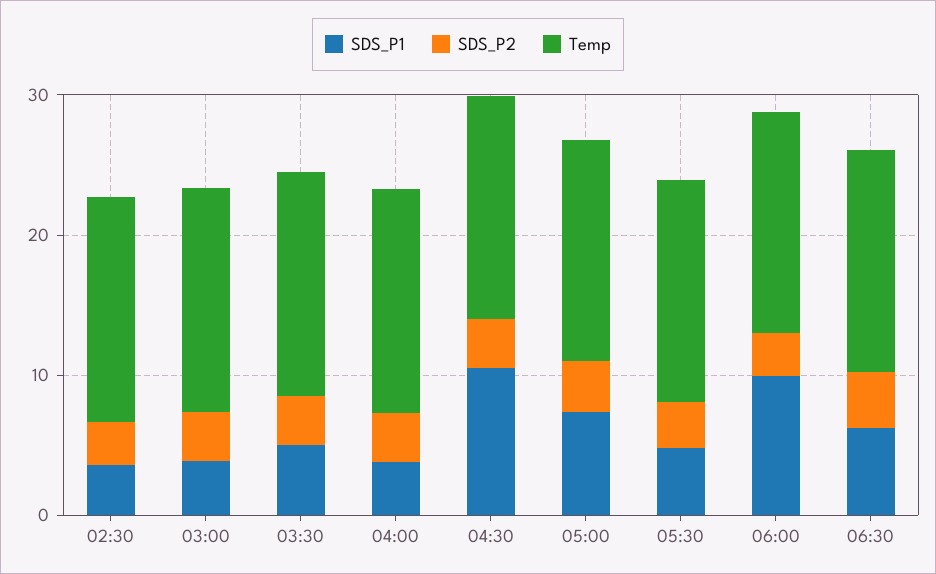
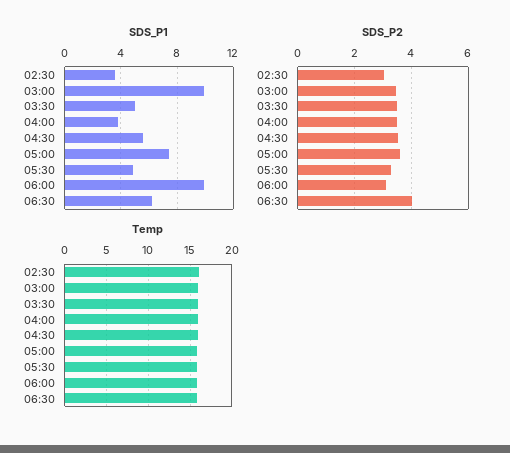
  {
    "SDS_P1": {
      "02:30": 3.5,
-     "03:00": 4,
+     "03:00": 10,
      "03:30": 5,
      "04:00": 4,
-     "04:30": 10,
+     "04:30": 5.5,
      "05:00": 7.5,
      "05:30": 5,
      "06:00": 10,
      "06:30": 6
    },
    "SDS_P2": {
      "02:30": 3,
      "03:00": 3.5,
      "03:30": 3.5,
      "04:00": 3.5,
      "04:30": 3.5,
      "05:00": 3.5,
      "05:30": 3.25,
      "06:00": 3,
      "06:30": 4
    },
    "Temp": {
      "02:30": 16,
      "03:00": 16,
      "03:30": 16,
      "04:00": 16,
      "04:30": 16,
      "05:00": 16,
      "05:30": 16,
      "06:00": 16,
      "06:30": 16
    }
  }

